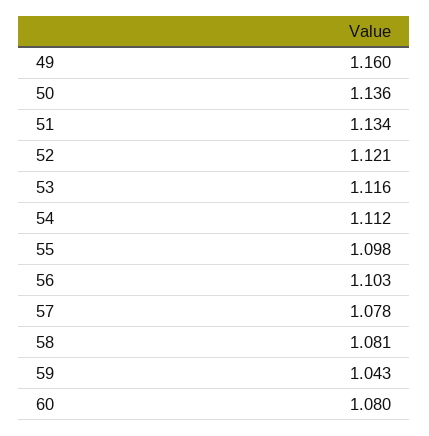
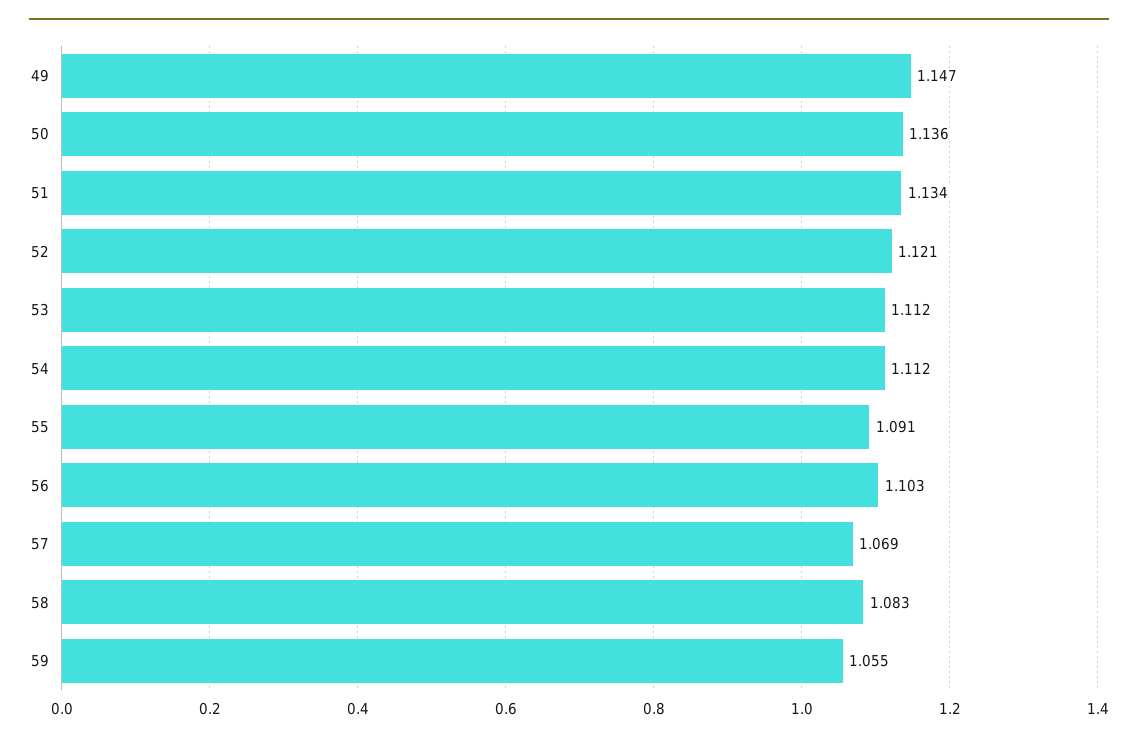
  {
-   "49": 1.16,
+   "49": 1.147,
    "50": 1.136,
    "51": 1.134,
    "52": 1.121,
-   "53": 1.116,
+   "53": 1.112,
    "54": 1.112,
-   "55": 1.098,
+   "55": 1.091,
    "56": 1.103,
-   "57": 1.078,
+   "57": 1.069,
-   "58": 1.081,
+   "58": 1.083,
-   "59": 1.043,
+   "59": 1.055
-   "60": 1.08
  }

